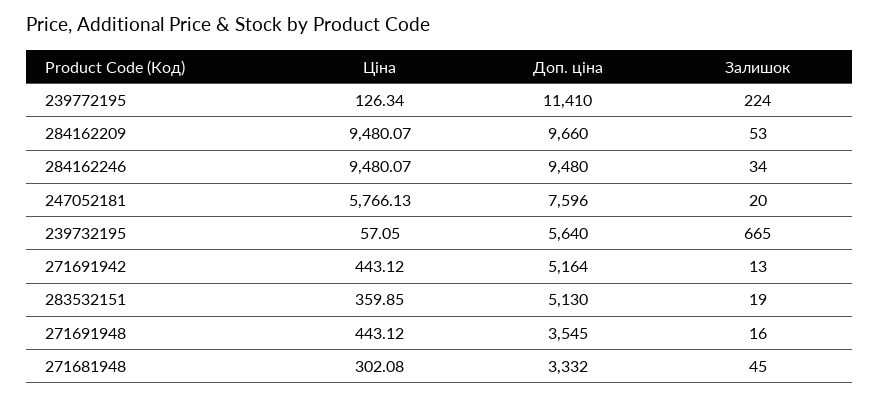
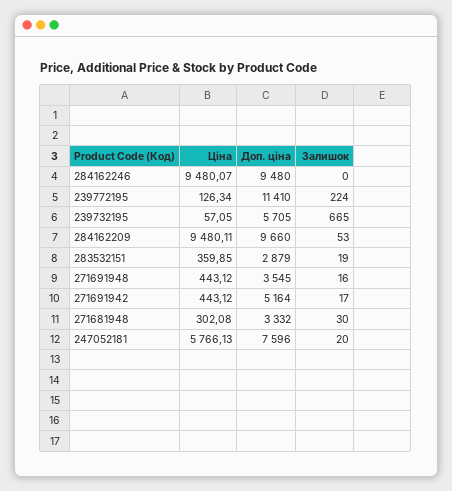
  {
    "Ціна": {
      "239772195": 126.34,
-     "284162209": 9480.07,
+     "284162209": 9480.11,
      "284162246": 9480.07,
      "247052181": 5766.13,
      "239732195": 57.05,
      "271691942": 443.12,
      "283532151": 359.85,
      "271691948": 443.12,
      "271681948": 302.08
    },
    "Доп. ціна": {
      "239772195": 11410,
      "284162209": 9660,
      "284162246": 9480,
      "247052181": 7596,
-     "239732195": 5640,
+     "239732195": 5705,
      "271691942": 5164,
-     "283532151": 5130,
+     "283532151": 2879,
      "271691948": 3545,
      "271681948": 3332
    },
    "Залишок": {
      "239772195": 224,
      "284162209": 53,
-     "284162246": 34,
+     "284162246": 0,
      "247052181": 20,
      "239732195": 665,
-     "271691942": 13,
+     "271691942": 17,
      "283532151": 19,
      "271691948": 16,
-     "271681948": 45
+     "271681948": 30
    }
  }

